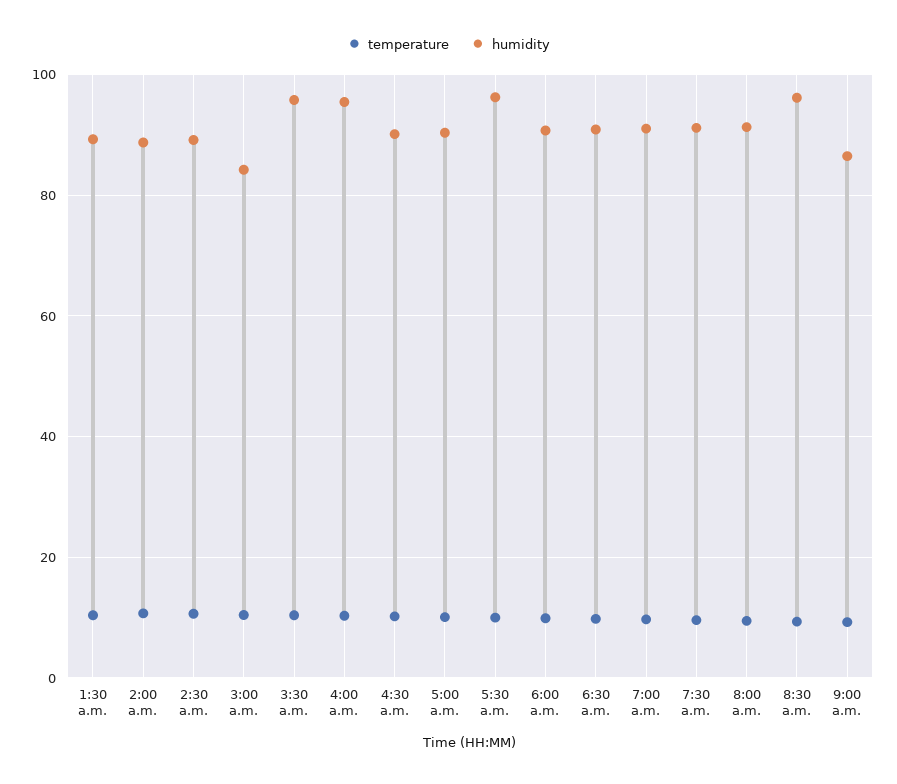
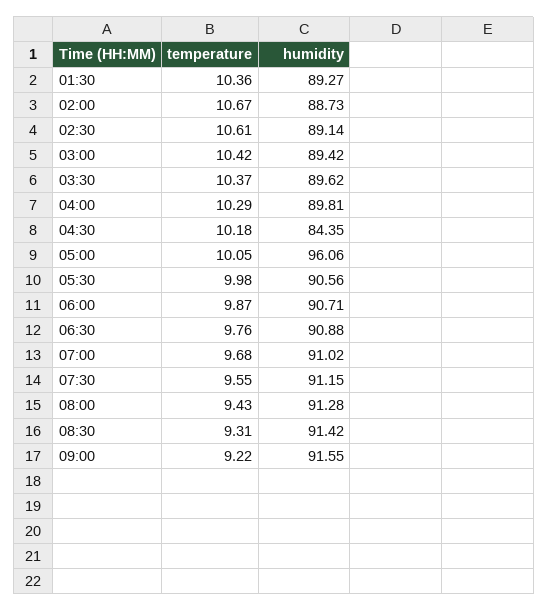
  {
    "temperature": {
      "1:30 a.m.": 10.36,
      "2:00 a.m.": 10.67,
      "2:30 a.m.": 10.61,
      "3:00 a.m.": 10.42,
      "3:30 a.m.": 10.37,
      "4:00 a.m.": 10.29,
      "4:30 a.m.": 10.18,
      "5:00 a.m.": 10.05,
      "5:30 a.m.": 9.98,
      "6:00 a.m.": 9.87,
      "6:30 a.m.": 9.76,
      "7:00 a.m.": 9.68,
      "7:30 a.m.": 9.55,
      "8:00 a.m.": 9.43,
      "8:30 a.m.": 9.31,
      "9:00 a.m.": 9.22
    },
    "humidity": {
      "1:30 a.m.": 89.27,
      "2:00 a.m.": 88.73,
      "2:30 a.m.": 89.14,
-     "3:00 a.m.": 84,
+     "3:00 a.m.": 89.42,
-     "3:30 a.m.": 96,
+     "3:30 a.m.": 89.62,
-     "4:00 a.m.": 96,
+     "4:00 a.m.": 89.81,
-     "4:30 a.m.": 90,
+     "4:30 a.m.": 84.35,
-     "5:00 a.m.": 90,
+     "5:00 a.m.": 96.06,
-     "5:30 a.m.": 96,
+     "5:30 a.m.": 90.56,
      "6:00 a.m.": 90.71,
      "6:30 a.m.": 90.88,
      "7:00 a.m.": 91.02,
      "7:30 a.m.": 91.15,
      "8:00 a.m.": 91.28,
-     "8:30 a.m.": 96,
+     "8:30 a.m.": 91.42,
-     "9:00 a.m.": 86
+     "9:00 a.m.": 91.55
    }
  }

